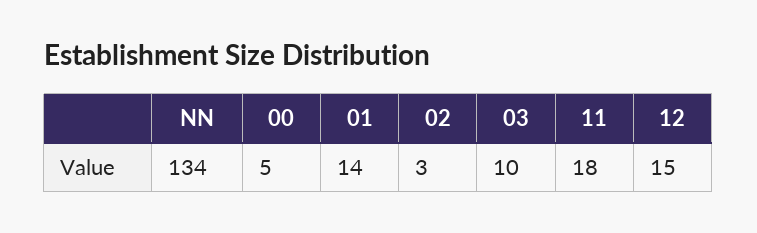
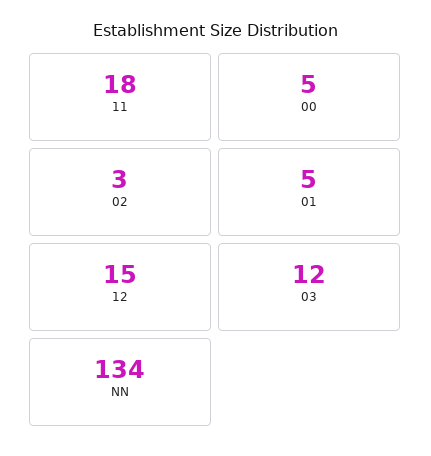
  {
    "NN": 134,
    "00": 5,
-   "01": 14,
+   "01": 5,
    "02": 3,
-   "03": 10,
+   "03": 12,
    "11": 18,
    "12": 15
  }

